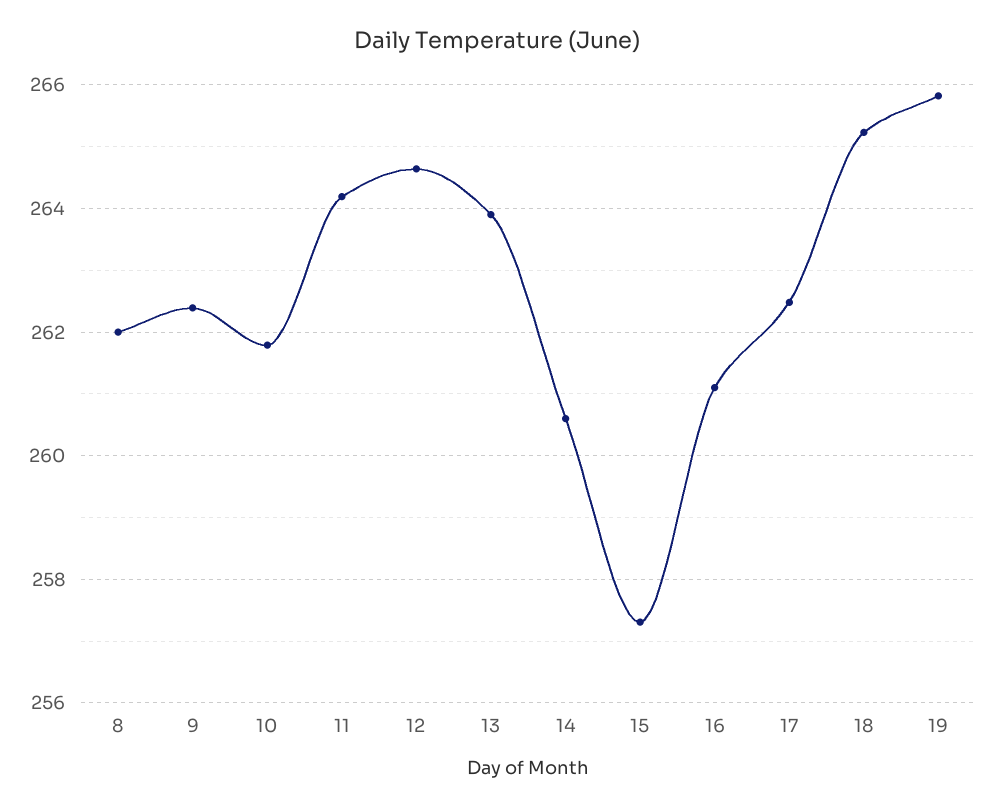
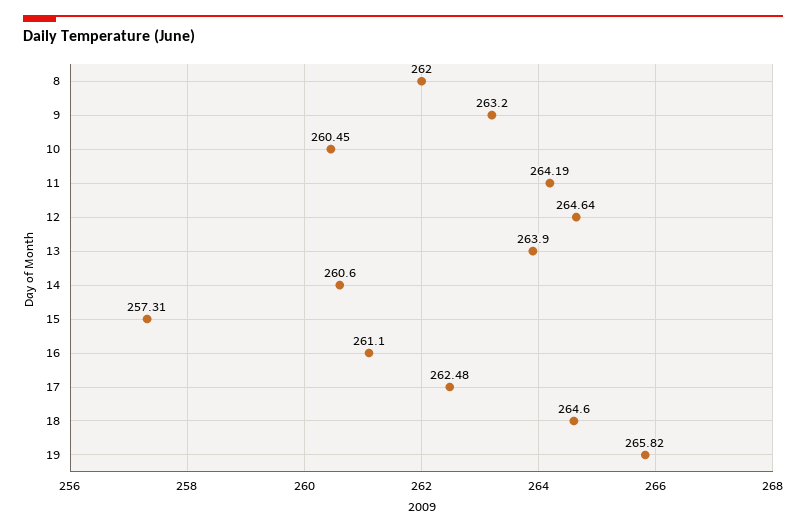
  {
    "8": 262,
-   "9": 262.4,
+   "9": 263.2,
-   "10": 261.8,
+   "10": 260.45,
    "11": 264.19,
    "12": 264.64,
    "13": 263.9,
    "14": 260.6,
    "15": 257.31,
    "16": 261.1,
    "17": 262.48,
-   "18": 265.2,
+   "18": 264.6,
    "19": 265.82
  }

